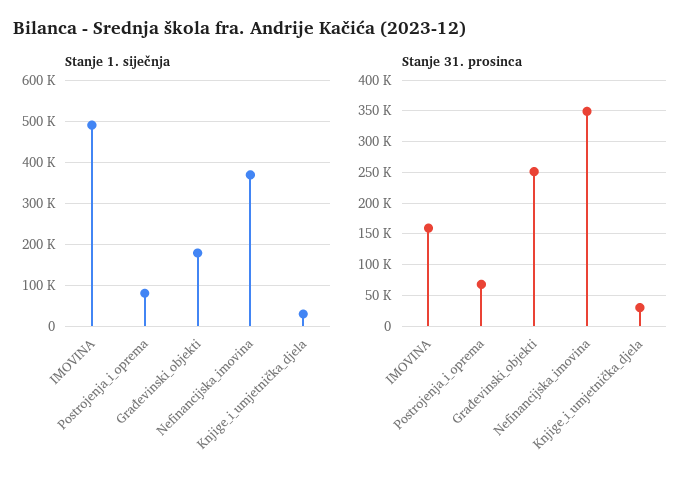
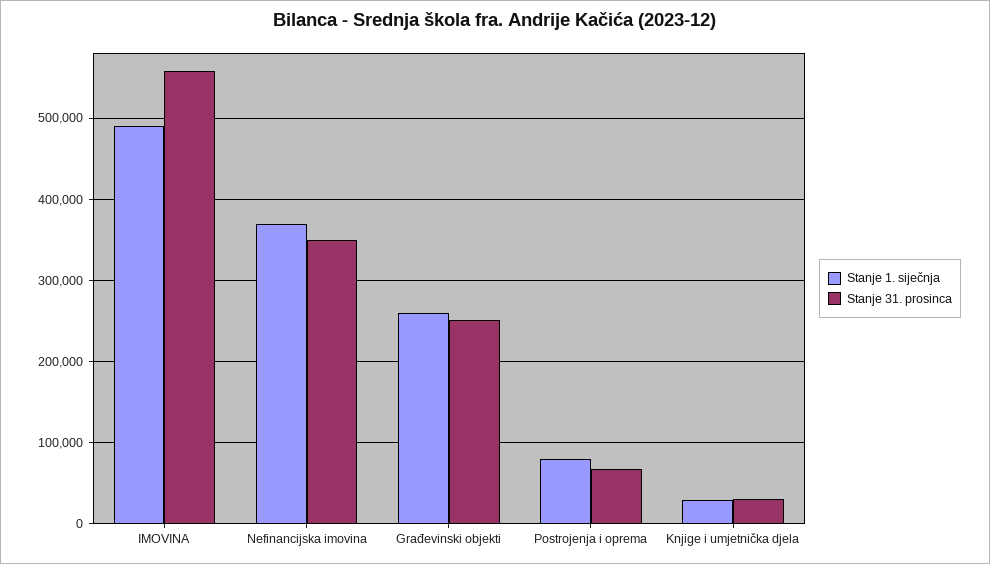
  {
    "Stanje 1. siječnja": {
      "IMOVINA": 490000,
      "Postrojenja_i_oprema": 80000,
-     "Građevinski_objekti": 180000,
+     "Građevinski_objekti": 260000,
      "Nefinancijska_imovina": 370000,
      "Knjige_i_umjetnička_djela": 30000
    },
    "Stanje 31. prosinca": {
-     "IMOVINA": 160000,
+     "IMOVINA": 560000,
      "Postrojenja_i_oprema": 70000,
      "Građevinski_objekti": 250000,
      "Nefinancijska_imovina": 350000,
      "Knjige_i_umjetnička_djela": 30000
    }
  }

